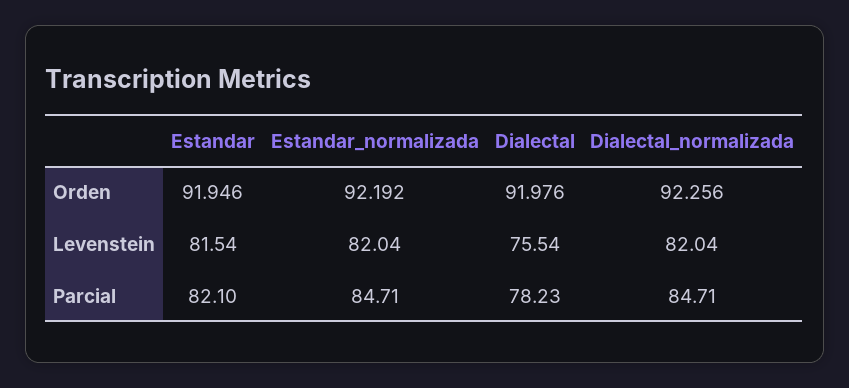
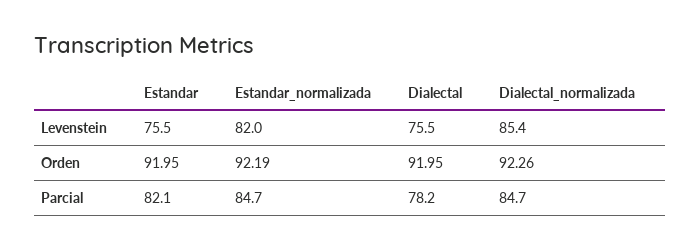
  {
    "Estandar": {
      "Orden": 91.946,
-     "Levenstein": 81.54,
+     "Levenstein": 75.5,
      "Parcial": 82.1
    },
    "Estandar_normalizada": {
      "Orden": 92.192,
      "Levenstein": 82.04,
      "Parcial": 84.71
    },
    "Dialectal": {
-     "Orden": 91.976,
+     "Orden": 91.95,
      "Levenstein": 75.54,
      "Parcial": 78.23
    },
    "Dialectal_normalizada": {
      "Orden": 92.256,
-     "Levenstein": 82.04,
+     "Levenstein": 85.4,
      "Parcial": 84.71
    }
  }

